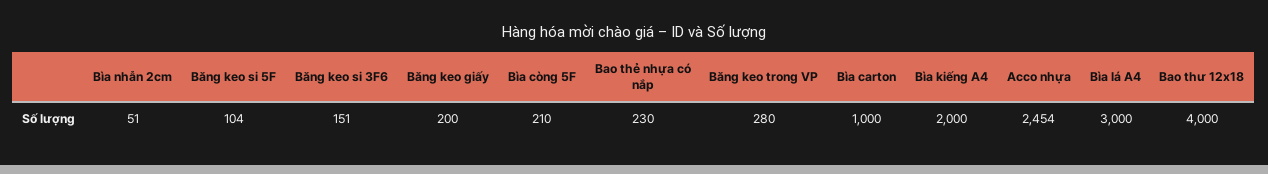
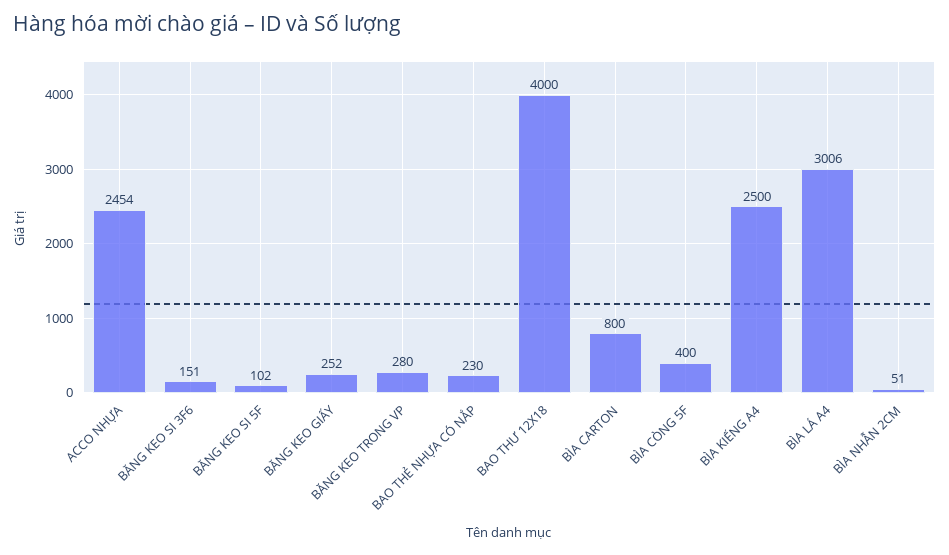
  {
    "Bìa nhẫn 2cm": 51,
-   "Băng keo si 5F": 104,
+   "Băng keo si 5F": 102,
    "Băng keo si 3F6": 151,
-   "Băng keo giấy": 200,
+   "Băng keo giấy": 252,
-   "Bìa còng 5F": 210,
+   "Bìa còng 5F": 400,
    "Bao thẻ nhựa có nắp": 230,
    "Băng keo trong VP": 280,
-   "Bìa carton": 1000,
+   "Bìa carton": 800,
-   "Bìa kiếng A4": 2000,
+   "Bìa kiếng A4": 2500,
    "Acco nhựa": 2454,
-   "Bìa lá A4": 3000,
+   "Bìa lá A4": 3006,
    "Bao thư 12x18": 4000
  }

